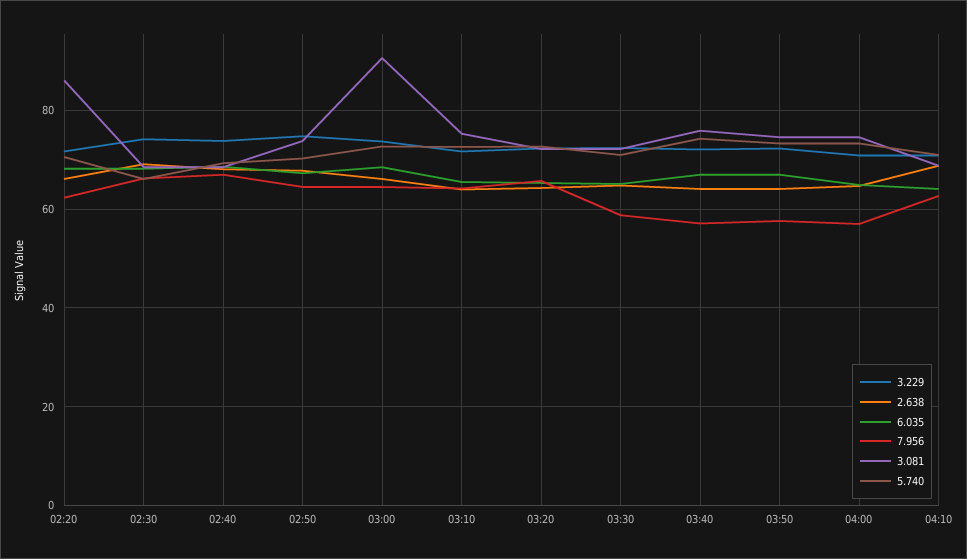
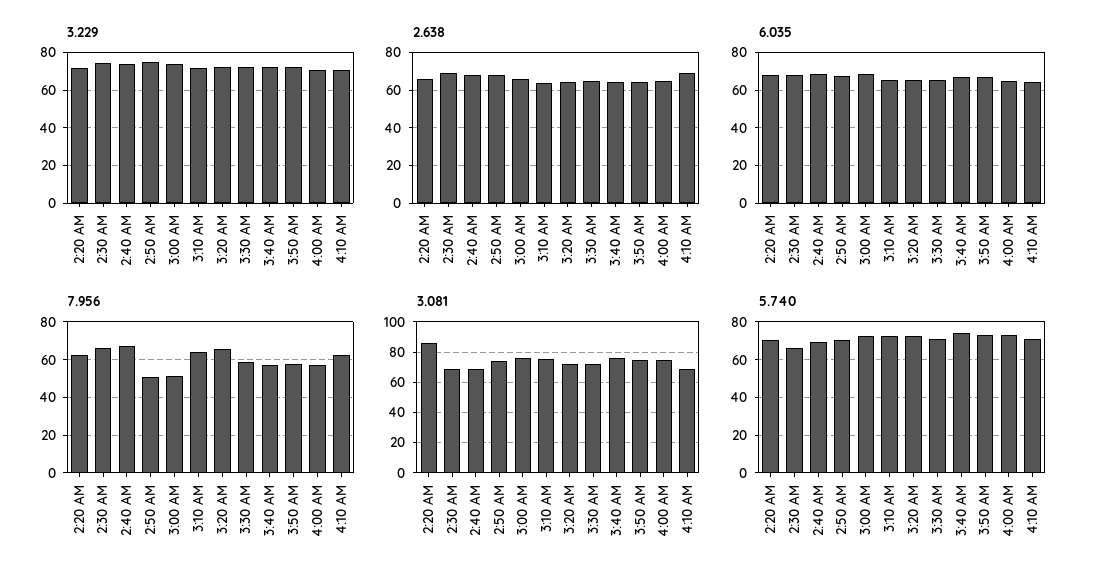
  {
    "3.229": {
      "02:20": 72,
      "02:30": 74,
      "02:40": 74,
      "02:50": 74,
      "03:00": 74,
      "03:10": 72,
      "03:20": 72,
      "03:30": 72,
      "03:40": 72,
      "03:50": 72,
      "04:00": 70,
      "04:10": 70
    },
    "2.638": {
      "02:20": 66,
      "02:30": 70,
      "02:40": 68,
      "02:50": 68,
      "03:00": 66,
      "03:10": 64,
      "03:20": 64,
      "03:30": 64,
      "03:40": 64,
      "03:50": 64,
      "04:00": 64,
      "04:10": 68
    },
    "6.035": {
      "02:20": 68,
      "02:30": 68,
      "02:40": 68,
      "02:50": 68,
      "03:00": 68,
      "03:10": 66,
      "03:20": 66,
      "03:30": 66,
      "03:40": 68,
      "03:50": 68,
      "04:00": 64,
      "04:10": 64
    },
    "7.956": {
      "02:20": 62,
      "02:30": 66,
      "02:40": 68,
-     "02:50": 64,
+     "02:50": 50,
-     "03:00": 64,
+     "03:00": 50,
      "03:10": 64,
      "03:20": 66,
      "03:30": 58,
      "03:40": 58,
      "03:50": 58,
      "04:00": 58,
      "04:10": 62
    },
    "3.081": {
      "02:20": 86,
      "02:30": 68,
      "02:40": 68,
      "02:50": 74,
-     "03:00": 90,
+     "03:00": 75,
      "03:10": 76,
      "03:20": 72,
      "03:30": 72,
      "03:40": 76,
      "03:50": 74,
      "04:00": 74,
      "04:10": 68
    },
    "5.740": {
      "02:20": 70,
      "02:30": 66,
      "02:40": 70,
      "02:50": 70,
      "03:00": 72,
      "03:10": 72,
      "03:20": 72,
      "03:30": 72,
      "03:40": 74,
      "03:50": 74,
      "04:00": 74,
      "04:10": 72
    }
  }

